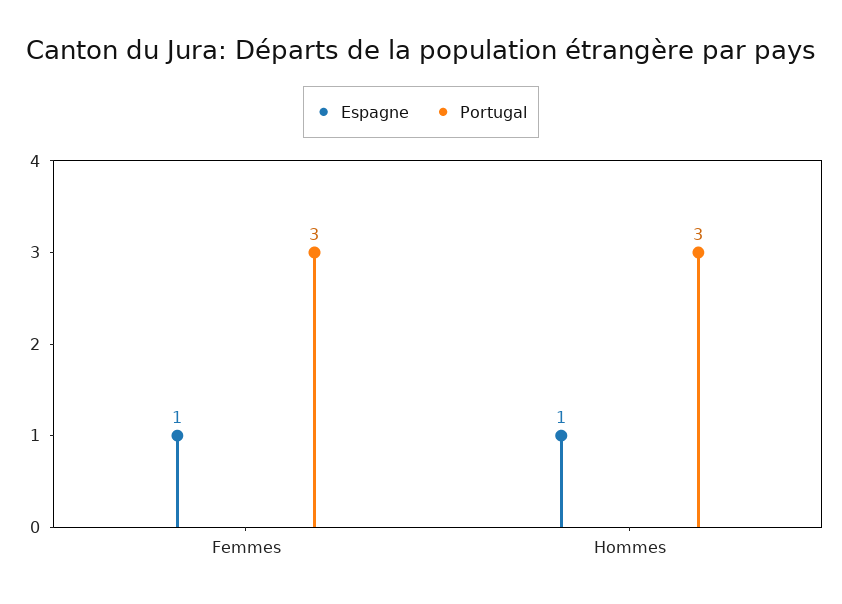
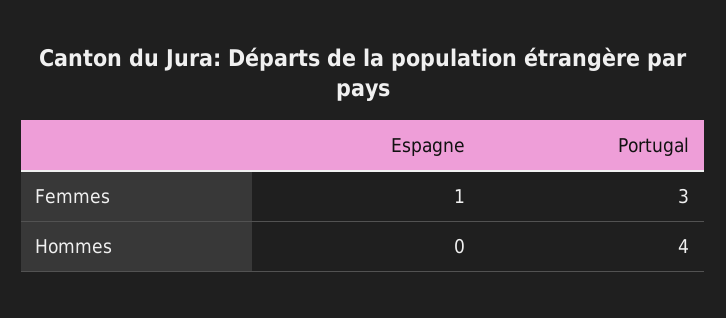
  {
    "Espagne": {
      "Femmes": 1,
-     "Hommes": 1
+     "Hommes": 0
    },
    "Portugal": {
      "Femmes": 3,
-     "Hommes": 3
+     "Hommes": 4
    }
  }

